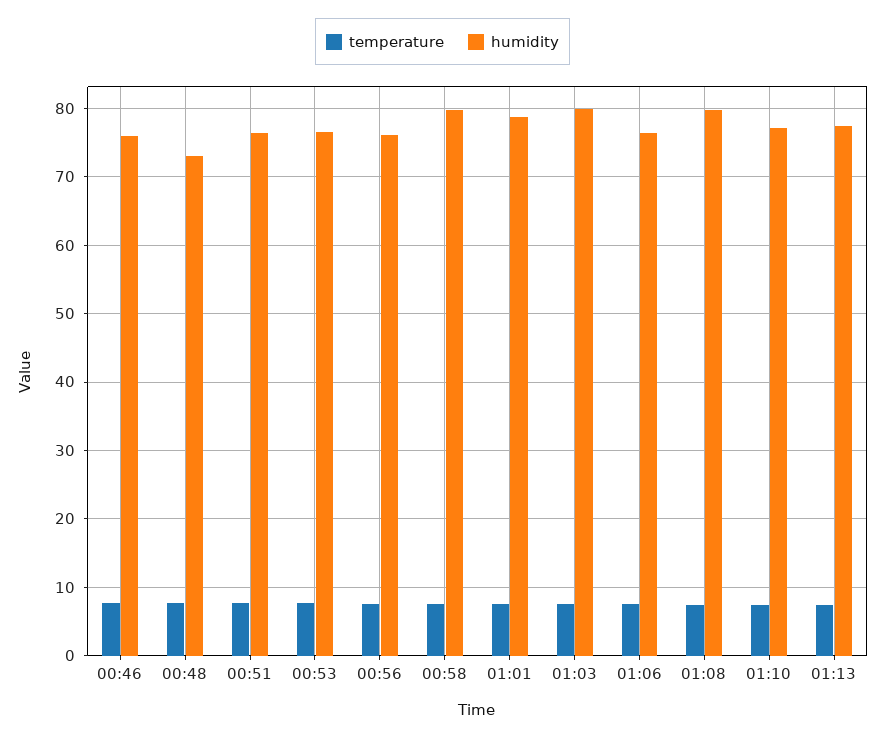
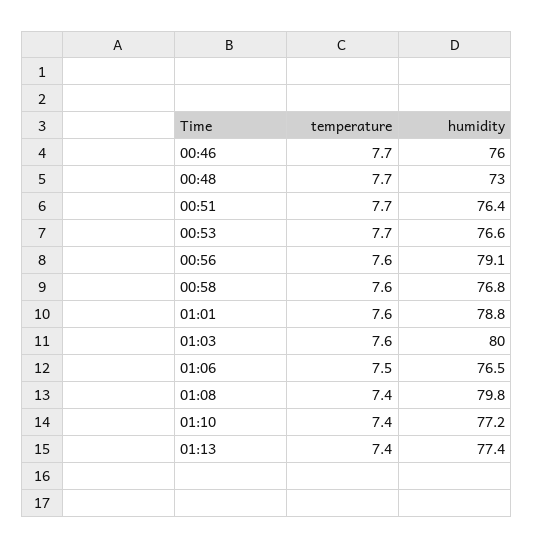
  {
    "temperature": {
      "00:46": 7.7,
      "00:48": 7.7,
      "00:51": 7.7,
      "00:53": 7.7,
      "00:56": 7.6,
      "00:58": 7.6,
      "01:01": 7.6,
      "01:03": 7.6,
      "01:06": 7.5,
      "01:08": 7.4,
      "01:10": 7.4,
      "01:13": 7.4
    },
    "humidity": {
      "00:46": 76,
      "00:48": 73,
      "00:51": 76.4,
      "00:53": 76.6,
-     "00:56": 76,
+     "00:56": 79.1,
-     "00:58": 80,
+     "00:58": 76.8,
      "01:01": 78.8,
      "01:03": 80,
      "01:06": 76.5,
      "01:08": 79.8,
      "01:10": 77.2,
      "01:13": 77.4
    }
  }

